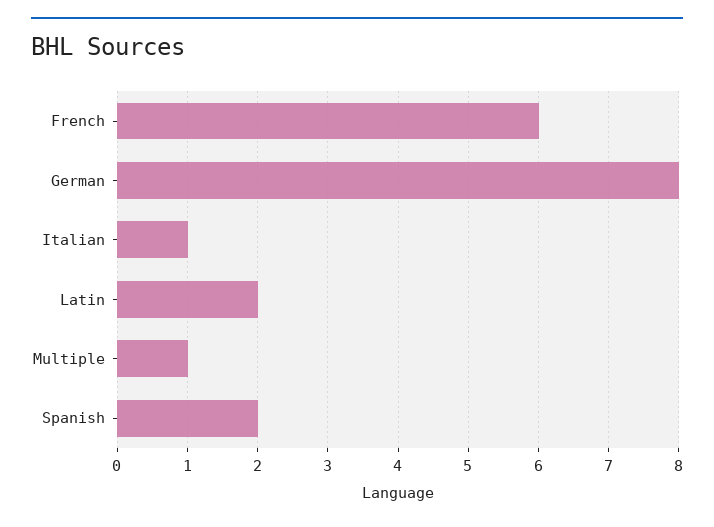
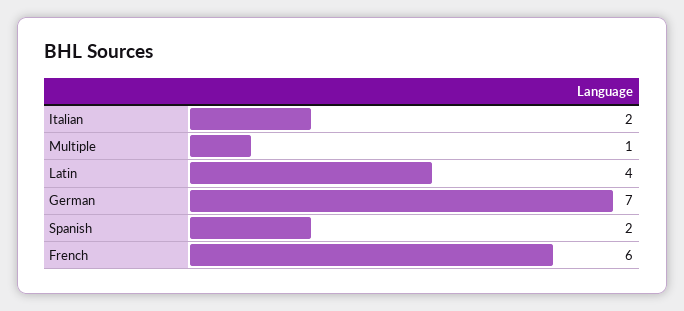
  {
    "French": 6,
-   "German": 8,
+   "German": 7,
-   "Italian": 1,
+   "Italian": 2,
-   "Latin": 2,
+   "Latin": 4,
    "Multiple": 1,
    "Spanish": 2
  }

